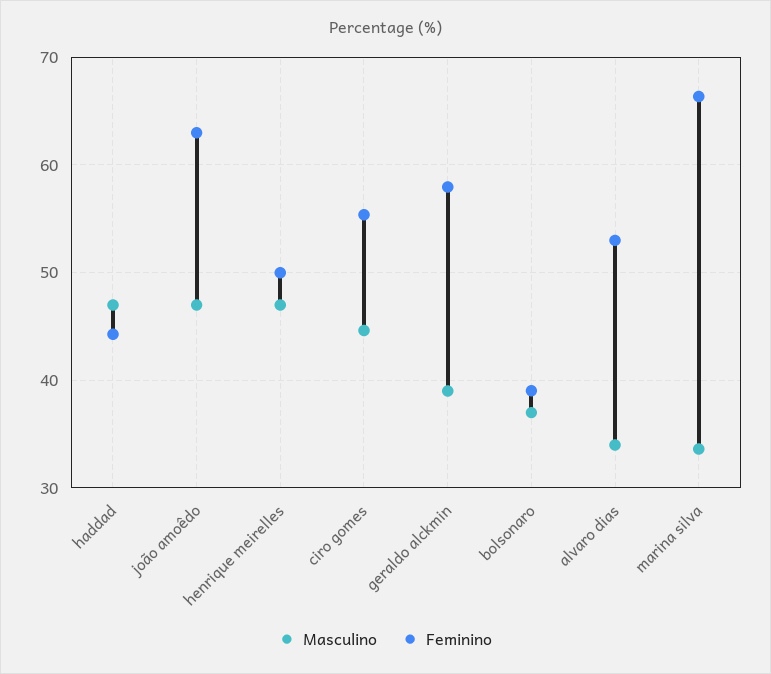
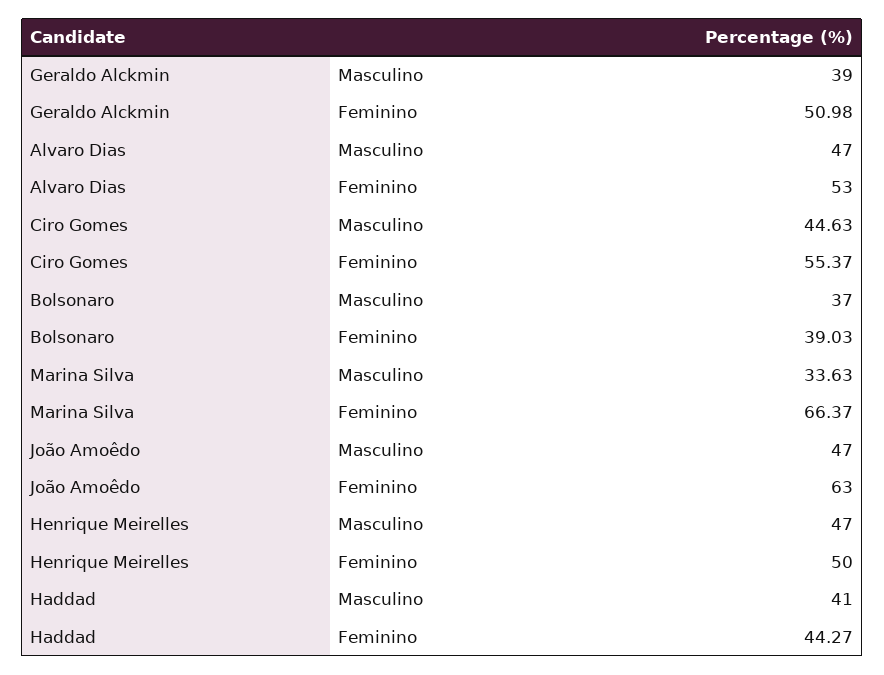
  {
    "Masculino": {
-     "haddad": 47,
+     "haddad": 41,
      "joão amoêdo": 47,
      "henrique meirelles": 47,
      "ciro gomes": 44.63,
      "geraldo alckmin": 39,
      "bolsonaro": 37,
-     "alvaro dias": 34,
+     "alvaro dias": 47,
      "marina silva": 33.63
    },
    "Feminino": {
      "haddad": 44.27,
      "joão amoêdo": 63,
      "henrique meirelles": 50,
      "ciro gomes": 55.37,
-     "geraldo alckmin": 58,
+     "geraldo alckmin": 50.98,
      "bolsonaro": 39.03,
      "alvaro dias": 53,
      "marina silva": 66.37
    }
  }

